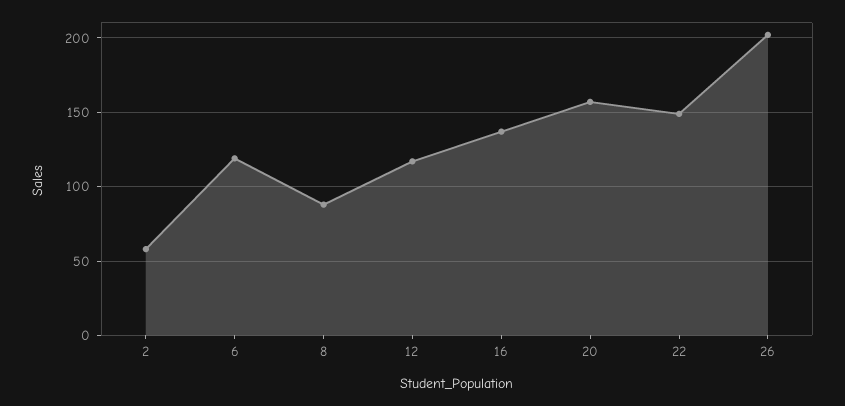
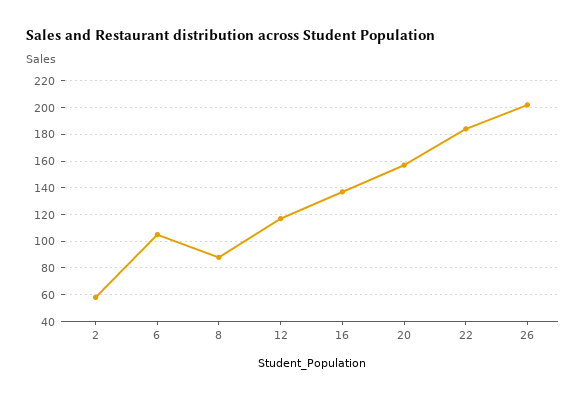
  {
    "2": 60,
-   "6": 120,
+   "6": 105,
    "8": 90,
    "12": 115,
    "16": 135,
    "20": 155,
-   "22": 150,
+   "22": 185,
    "26": 200
  }

